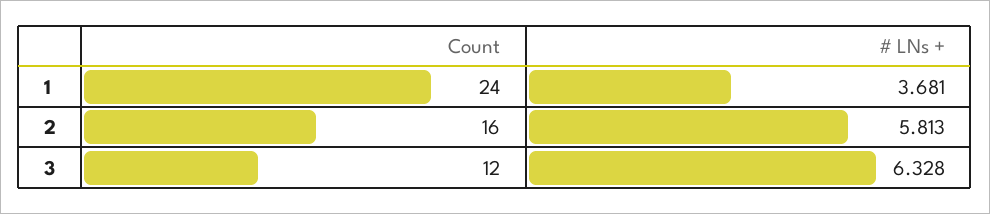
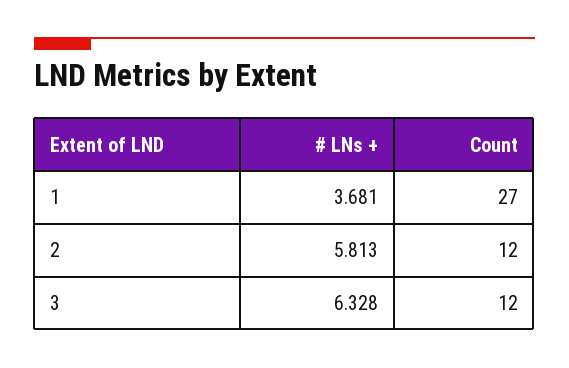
  {
    "Count": {
-     "1": 24,
+     "1": 27,
-     "2": 16,
+     "2": 12,
      "3": 12
    },
    "# LNs +": {
      "1": 3.681,
      "2": 5.813,
      "3": 6.328
    }
  }

